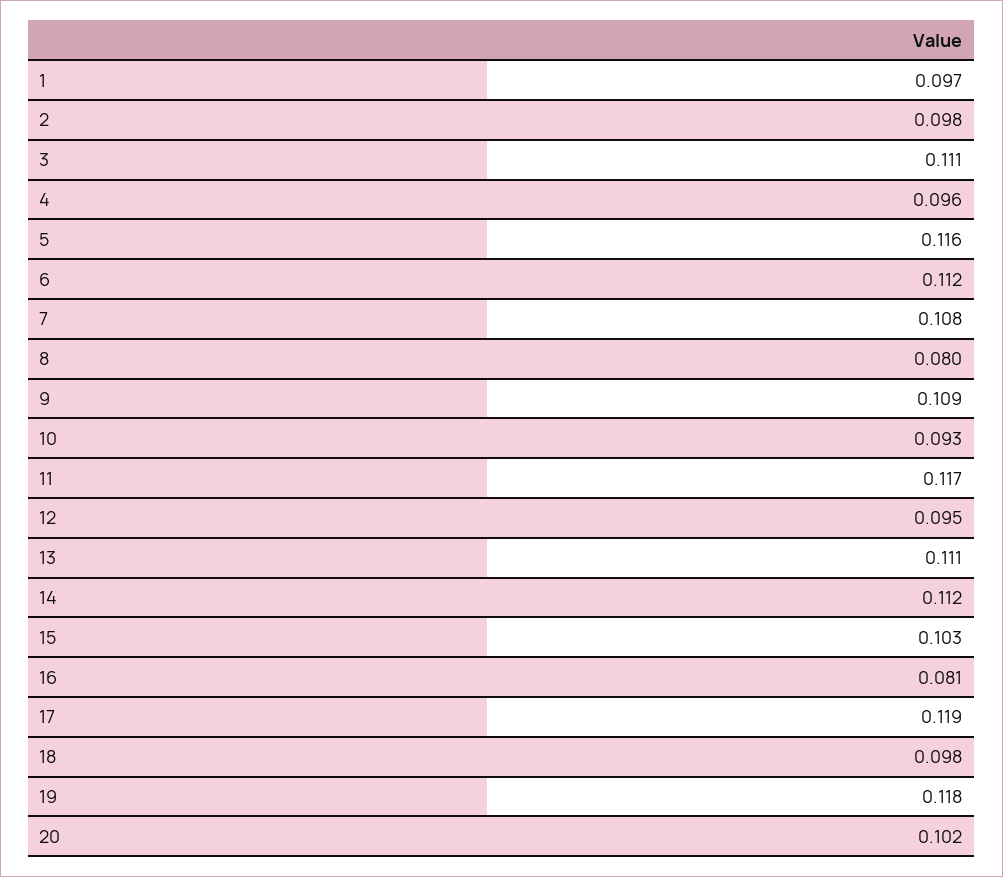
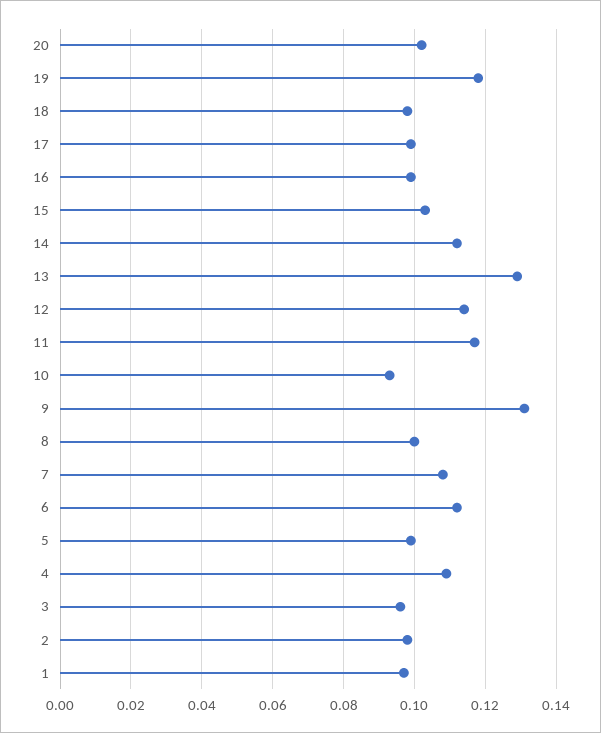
  {
    "1": 0.097,
    "2": 0.098,
-   "3": 0.111,
+   "3": 0.095,
-   "4": 0.096,
+   "4": 0.11,
-   "5": 0.116,
+   "5": 0.1,
    "6": 0.112,
    "7": 0.108,
-   "8": 0.08,
+   "8": 0.1,
-   "9": 0.109,
+   "9": 0.13,
    "10": 0.093,
    "11": 0.117,
-   "12": 0.095,
+   "12": 0.115,
-   "13": 0.111,
+   "13": 0.13,
    "14": 0.112,
    "15": 0.103,
-   "16": 0.081,
+   "16": 0.1,
-   "17": 0.119,
+   "17": 0.1,
    "18": 0.098,
    "19": 0.118,
    "20": 0.102
  }

